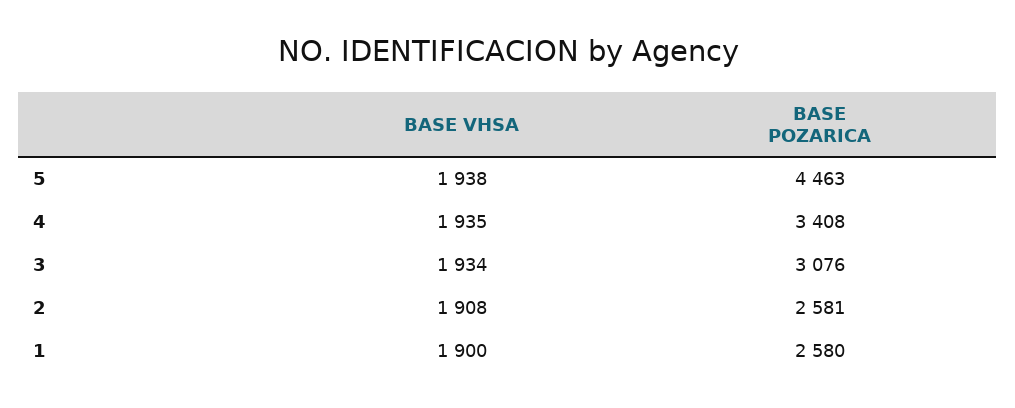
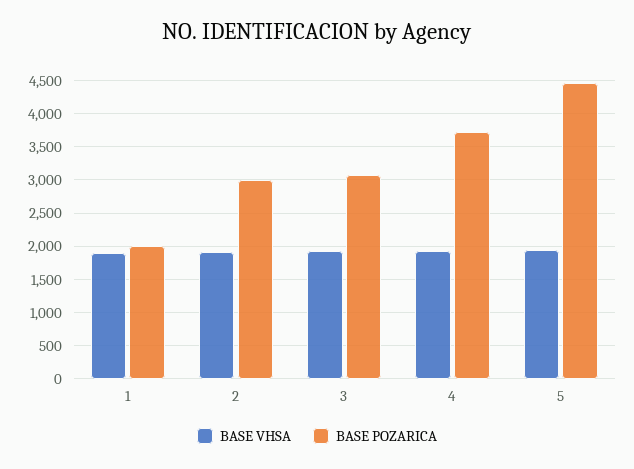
  {
    "BASE VHSA": {
      "5": 1938,
      "4": 1935,
      "3": 1934,
      "2": 1908,
      "1": 1900
    },
    "BASE POZARICA": {
      "5": 4463,
-     "4": 3408,
+     "4": 3700,
      "3": 3076,
-     "2": 2581,
+     "2": 3000,
-     "1": 2580
+     "1": 2000
    }
  }

